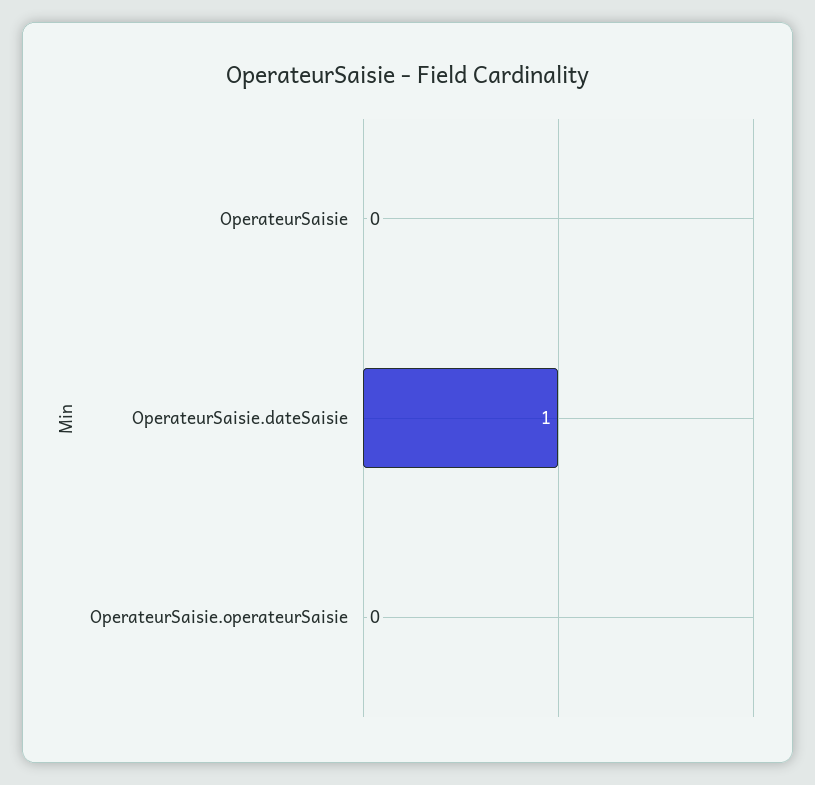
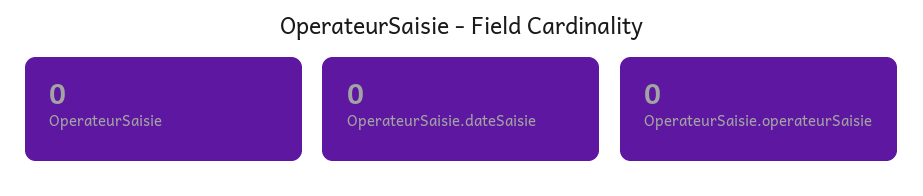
  {
    "OperateurSaisie": 0,
-   "OperateurSaisie.dateSaisie": 1,
+   "OperateurSaisie.dateSaisie": 0,
    "OperateurSaisie.operateurSaisie": 0
  }

